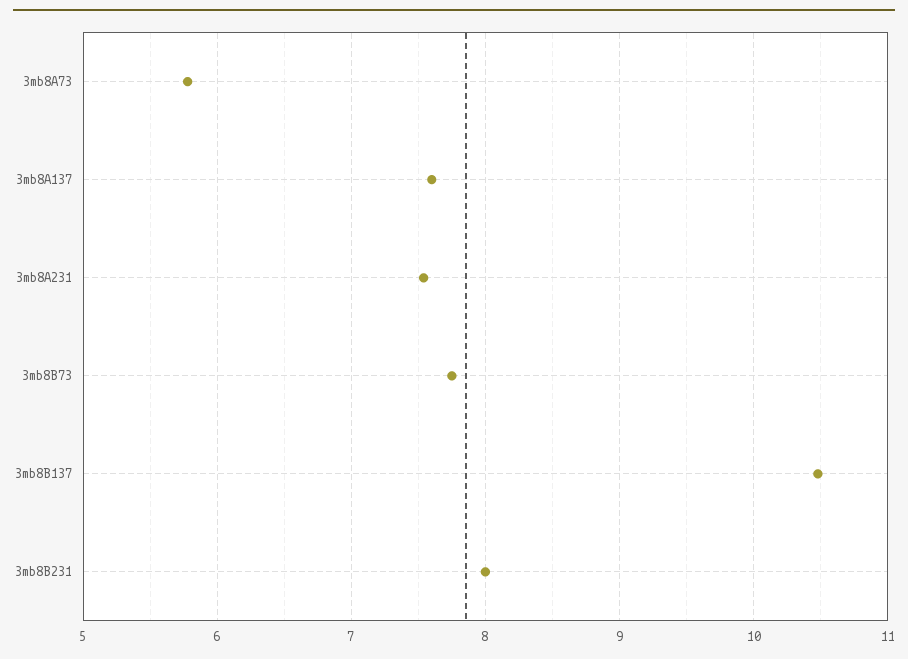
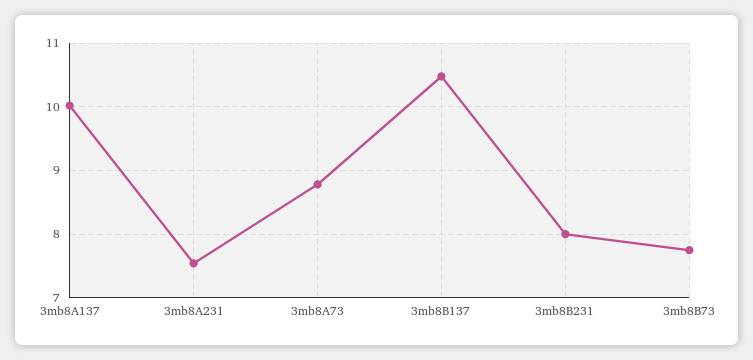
  {
-   "3mb8A73": 5.8,
+   "3mb8A73": 8.8,
-   "3mb8A137": 7.6,
+   "3mb8A137": 10,
    "3mb8A231": 7.5,
    "3mb8B73": 7.8,
    "3mb8B137": 10.5,
    "3mb8B231": 8
  }

